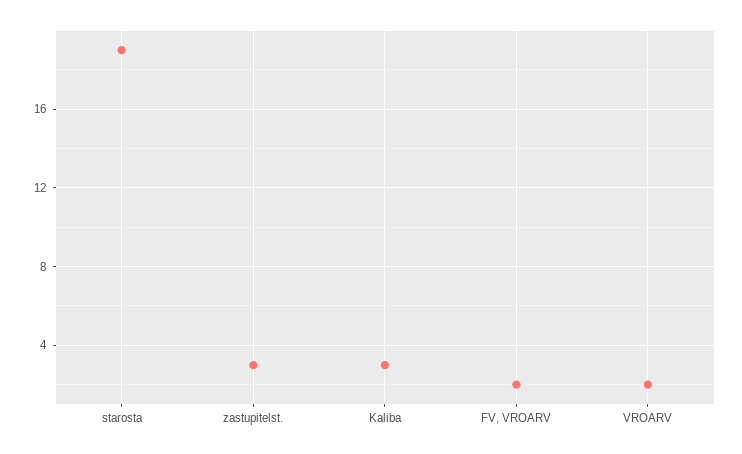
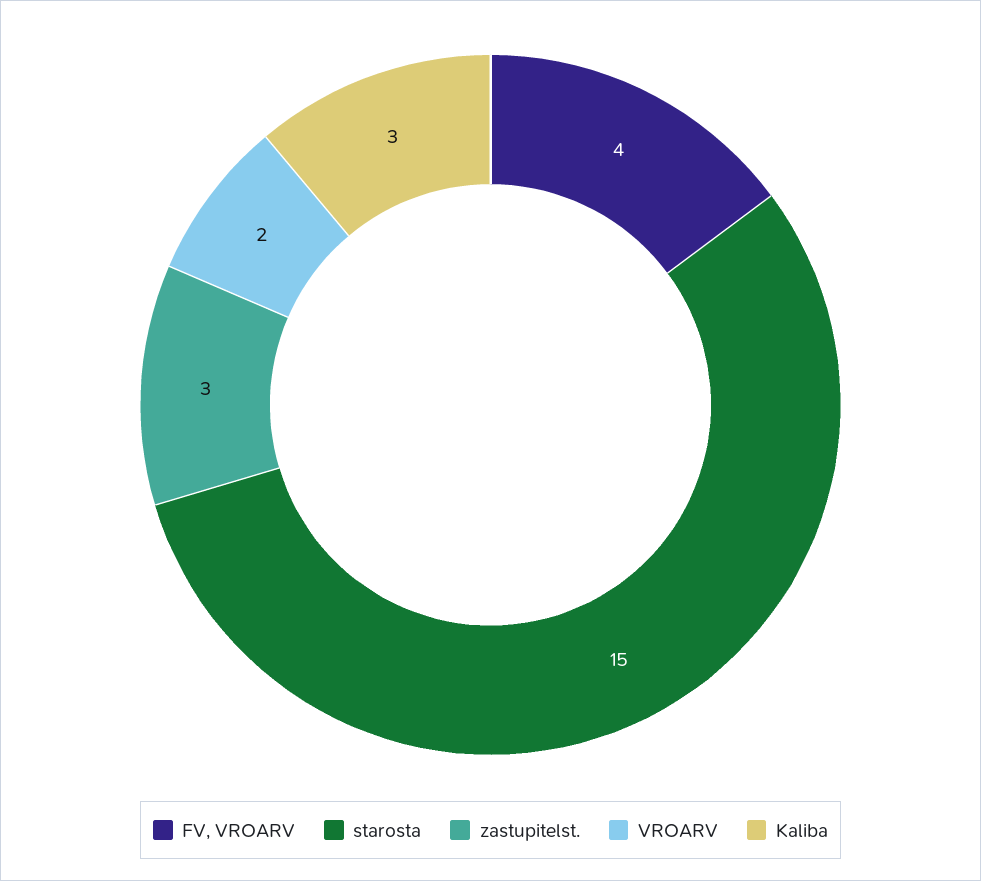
  {
-   "starosta": 19,
+   "starosta": 15,
    "zastupitelst.": 3,
    "Kaliba": 3,
-   "FV, VROARV": 2,
+   "FV, VROARV": 4,
    "VROARV": 2
  }

